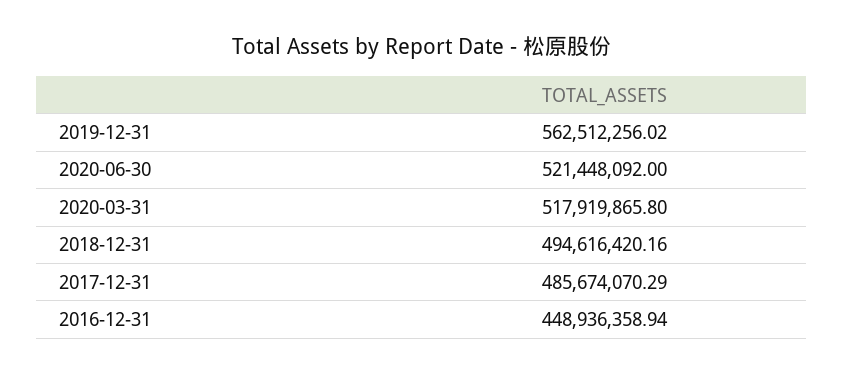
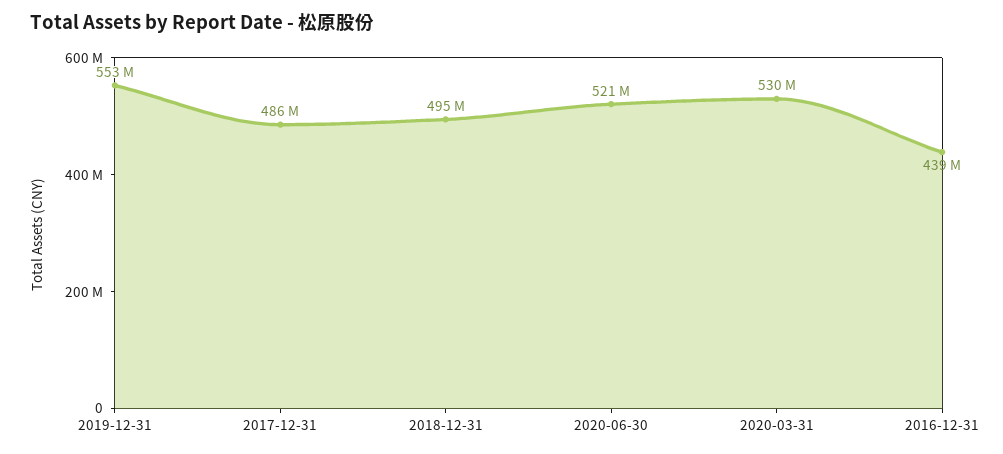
  {
-   "2019-12-31": 562512256.02,
+   "2019-12-31": 553000000,
    "2020-06-30": 521448092,
-   "2020-03-31": 517919865.8,
+   "2020-03-31": 530000000,
    "2018-12-31": 494616420.16,
    "2017-12-31": 485674070.29,
-   "2016-12-31": 448936358.94
+   "2016-12-31": 439000000
  }

